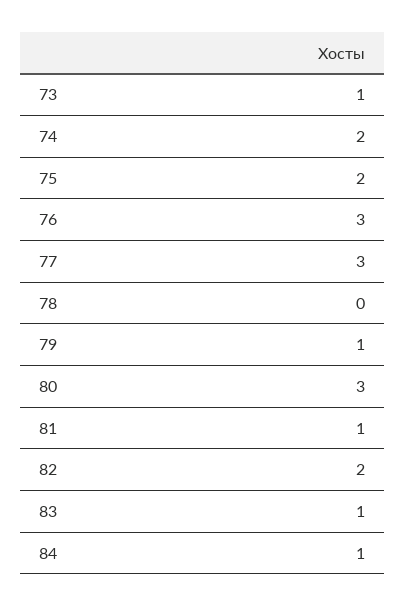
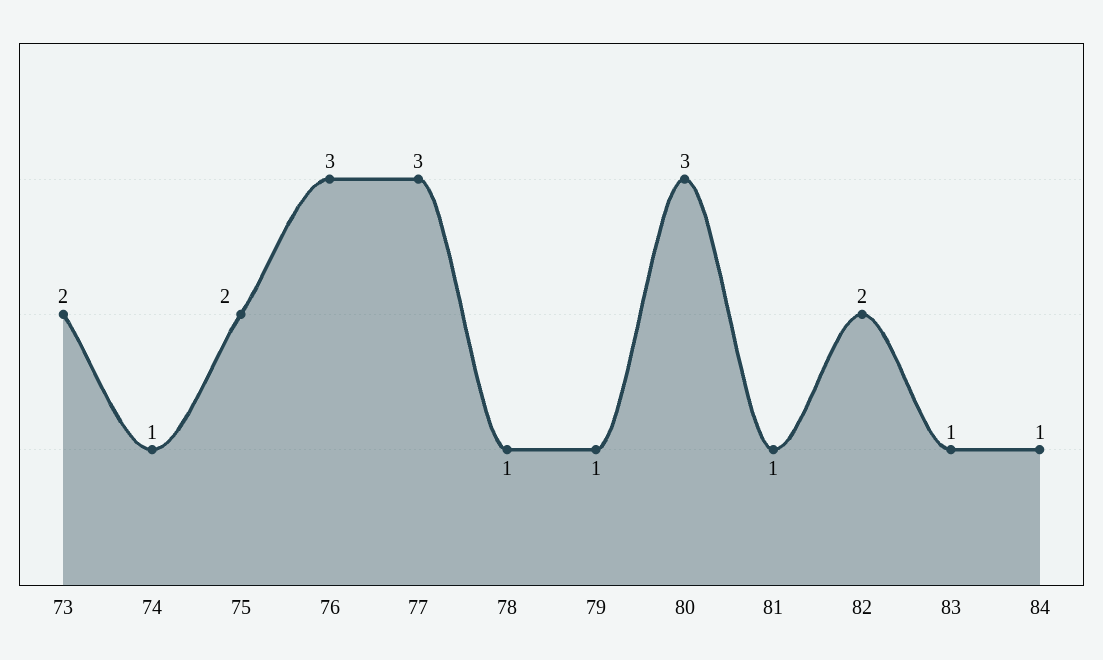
  {
-   "73": 1,
+   "73": 2,
-   "74": 2,
+   "74": 1,
    "75": 2,
    "76": 3,
    "77": 3,
-   "78": 0,
+   "78": 1,
    "79": 1,
    "80": 3,
    "81": 1,
    "82": 2,
    "83": 1,
    "84": 1
  }

